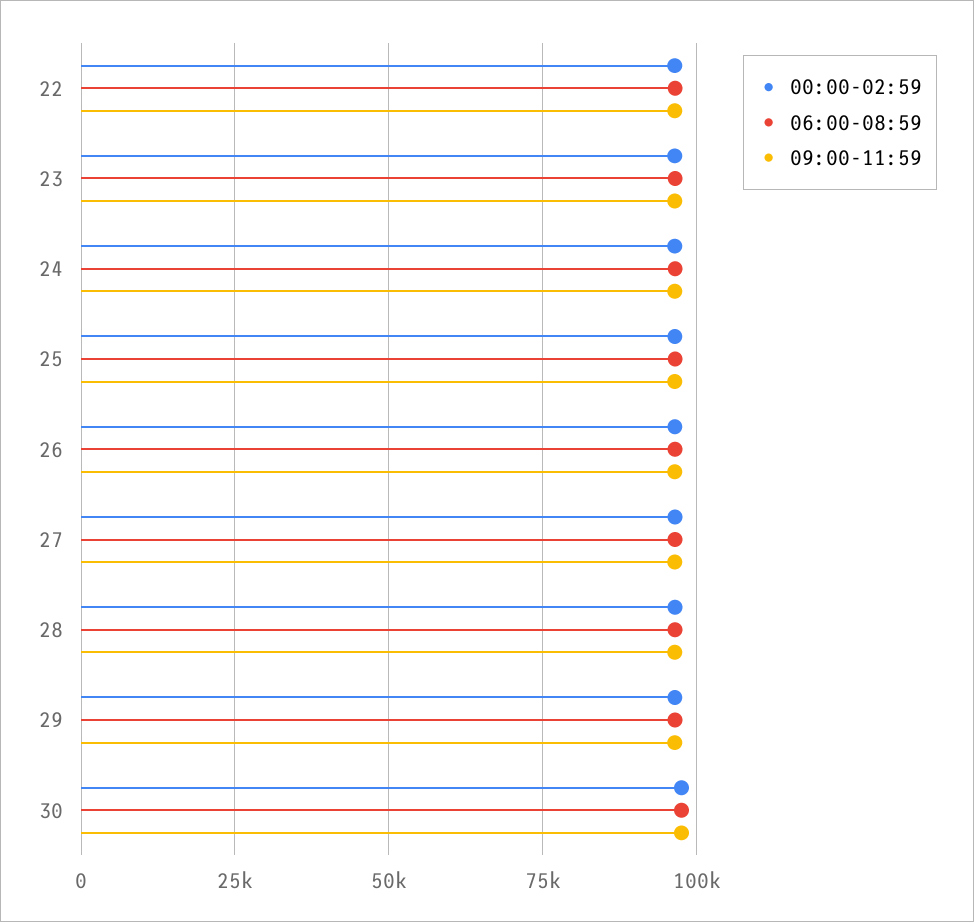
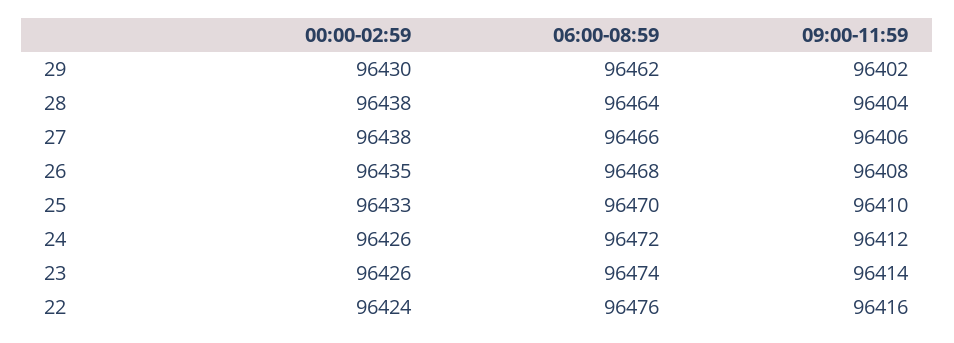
  {
    "00:00-02:59": {
      "22": 96424,
      "23": 96426,
      "24": 96426,
      "25": 96433,
      "26": 96435,
      "27": 96438,
      "28": 96438,
-     "29": 96430,
+     "29": 96430
-     "30": 97500
    },
    "06:00-08:59": {
      "22": 96476,
      "23": 96474,
      "24": 96472,
      "25": 96470,
      "26": 96468,
      "27": 96466,
      "28": 96464,
-     "29": 96462,
+     "29": 96462
-     "30": 97500
    },
    "09:00-11:59": {
      "22": 96416,
      "23": 96414,
      "24": 96412,
      "25": 96410,
      "26": 96408,
      "27": 96406,
      "28": 96404,
-     "29": 96402,
+     "29": 96402
-     "30": 97500
    }
  }

